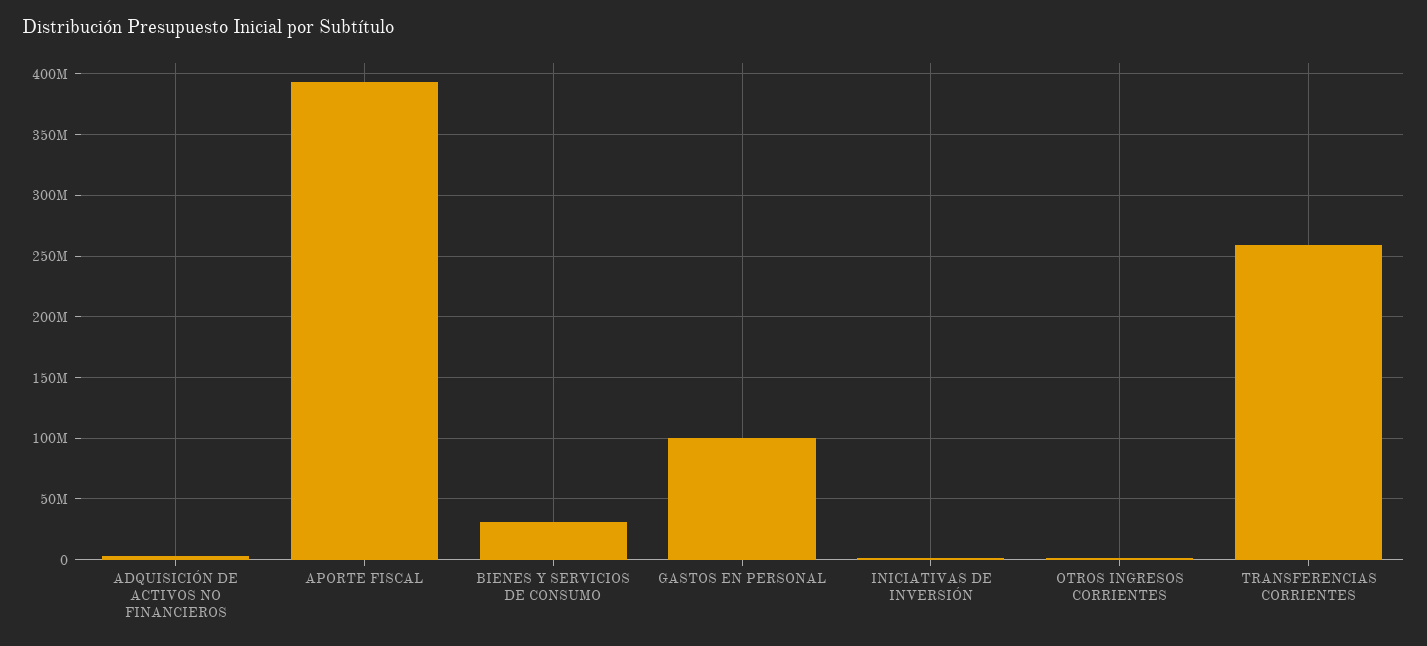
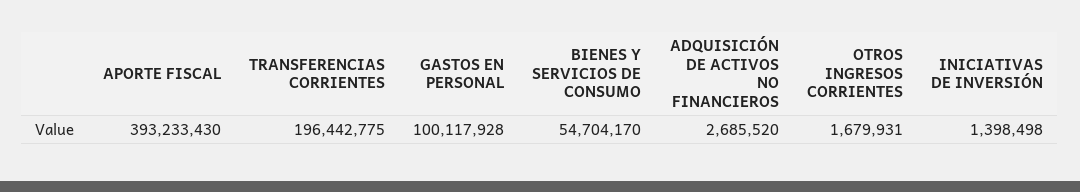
  {
    "ADQUISICIÓN DE ACTIVOS NO FINANCIEROS": 2685520,
    "APORTE FISCAL": 393233430,
-   "BIENES Y SERVICIOS DE CONSUMO": 30000000,
+   "BIENES Y SERVICIOS DE CONSUMO": 54704170,
    "GASTOS EN PERSONAL": 100117928,
    "INICIATIVAS DE INVERSIÓN": 1398498,
    "OTROS INGRESOS CORRIENTES": 1679931,
-   "TRANSFERENCIAS CORRIENTES": 260000000
+   "TRANSFERENCIAS CORRIENTES": 196442775
  }

